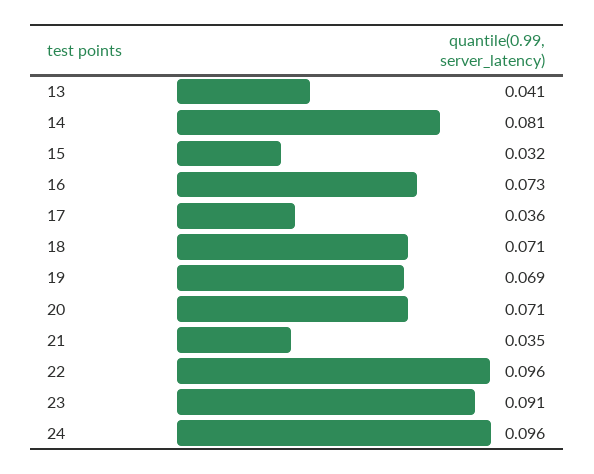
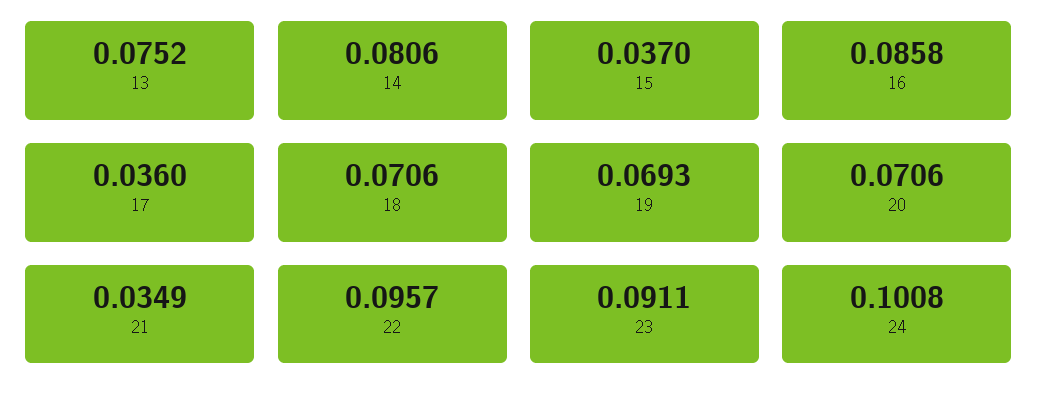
  {
-   "13": 0.041,
+   "13": 0.0752,
    "14": 0.0806,
-   "15": 0.032,
+   "15": 0.037,
-   "16": 0.073,
+   "16": 0.0858,
    "17": 0.036,
    "18": 0.0706,
    "19": 0.0693,
    "20": 0.0706,
    "21": 0.0349,
    "22": 0.0957,
    "23": 0.0911,
-   "24": 0.096
+   "24": 0.1008
  }

